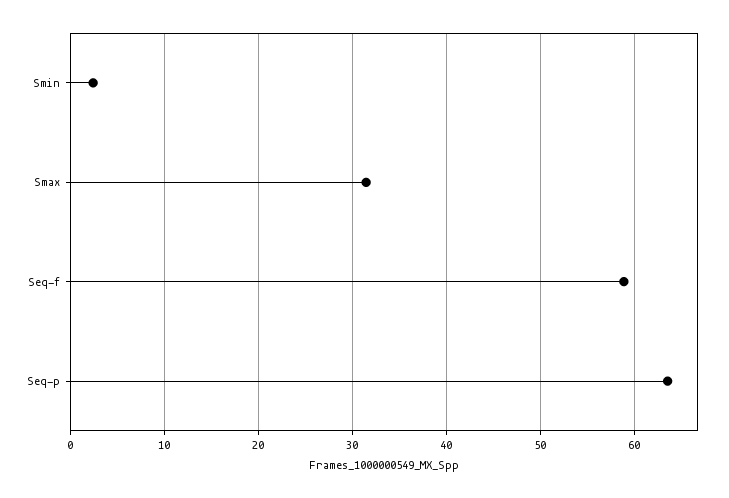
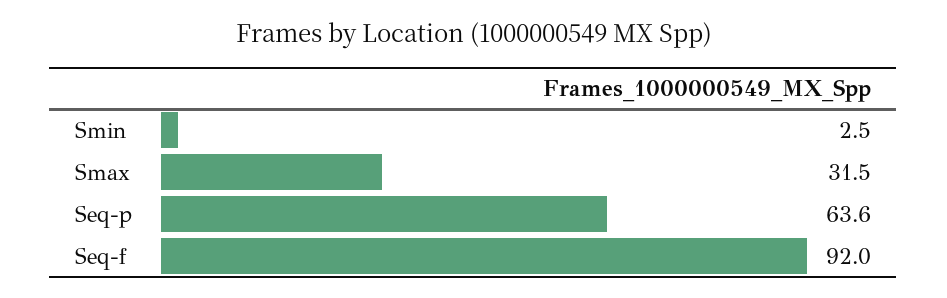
  {
    "Smin": 2.5,
    "Smax": 31.5,
-   "Seq-f": 59,
+   "Seq-f": 92,
    "Seq-p": 63.6
  }

